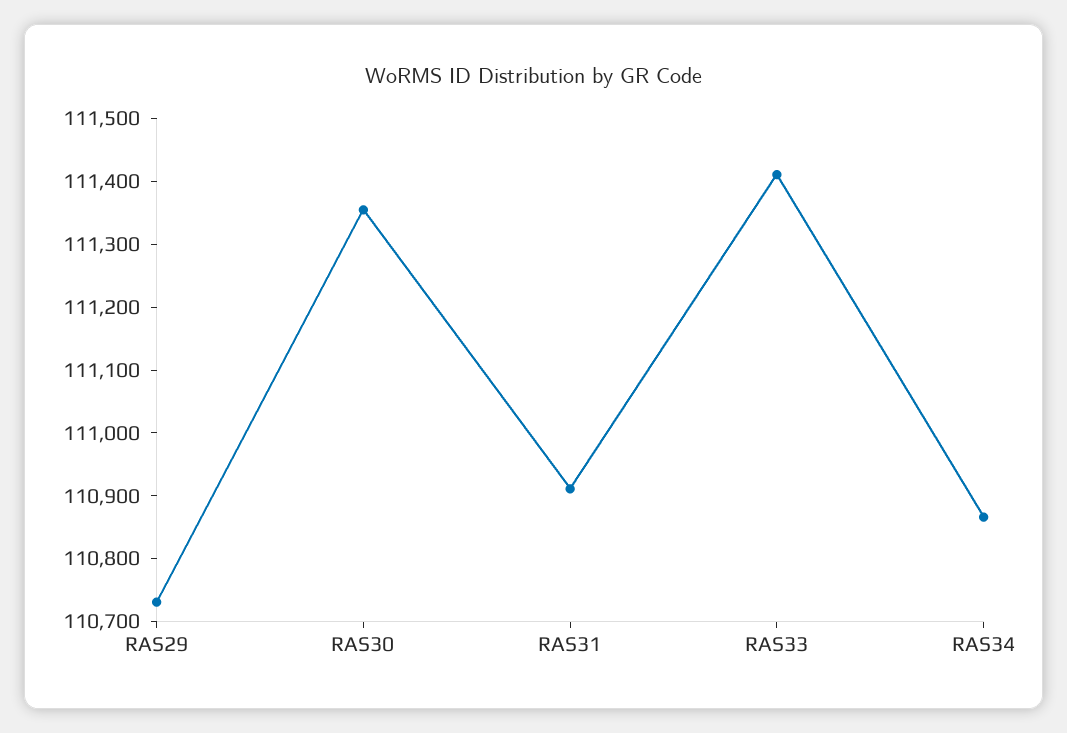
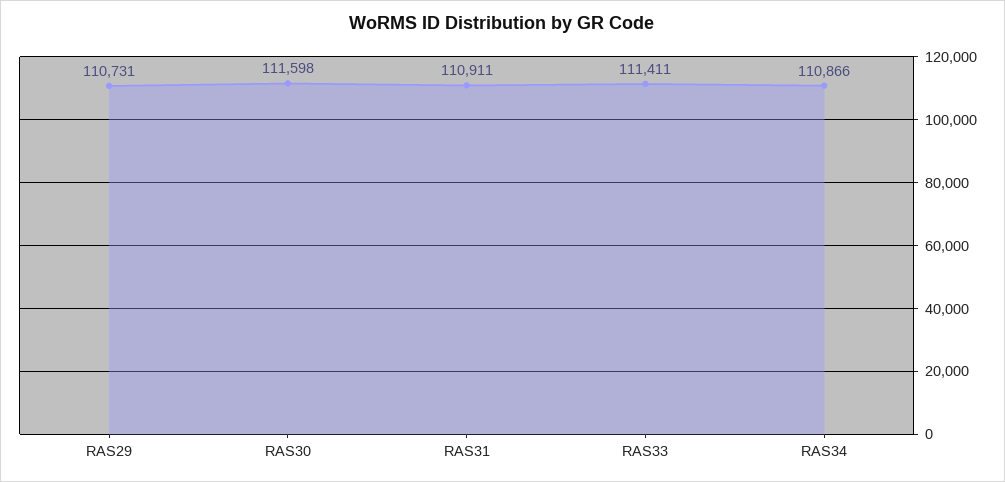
  {
    "RAS29": 110731,
-   "RAS30": 111360,
+   "RAS30": 111598,
    "RAS31": 110911,
    "RAS33": 111411,
    "RAS34": 110866
  }

